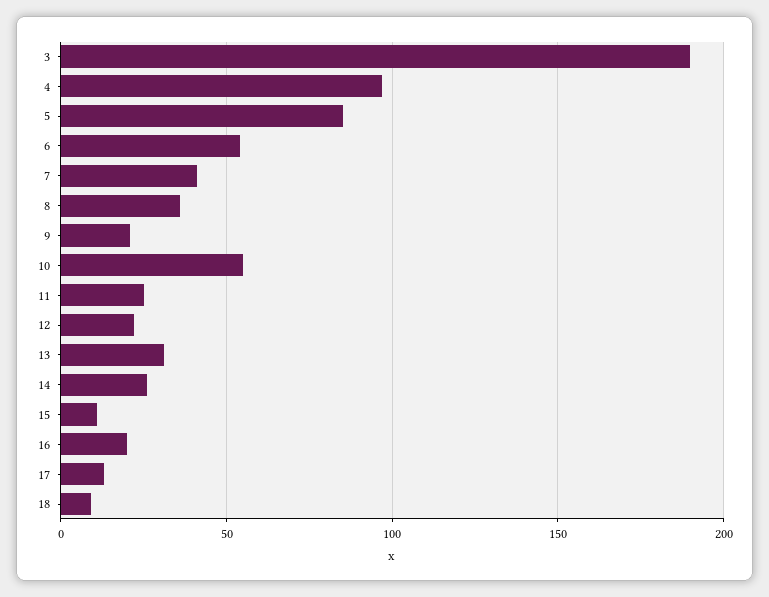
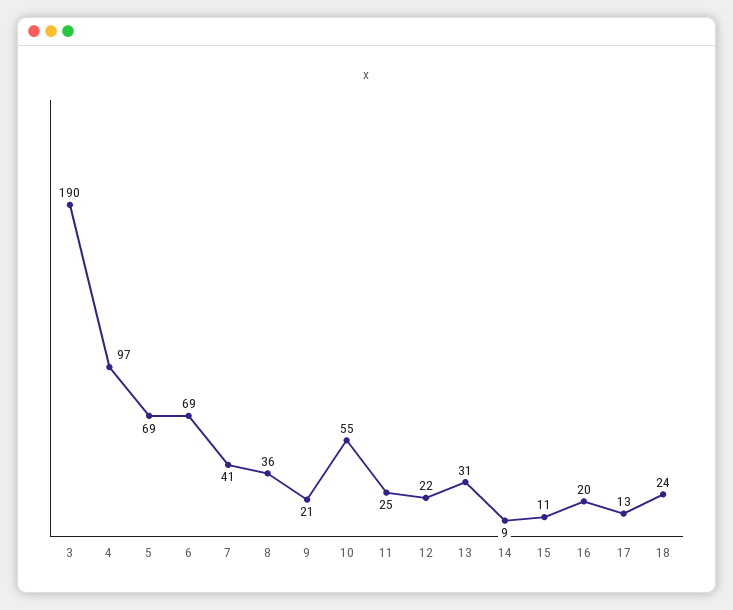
  {
    "3": 190,
    "4": 97,
-   "5": 85,
+   "5": 69,
-   "6": 55,
+   "6": 69,
    "7": 41,
    "8": 36,
    "9": 21,
    "10": 55,
    "11": 25,
    "12": 22,
    "13": 31,
-   "14": 25,
+   "14": 9,
    "15": 11,
    "16": 20,
    "17": 13,
-   "18": 10
+   "18": 24
  }

